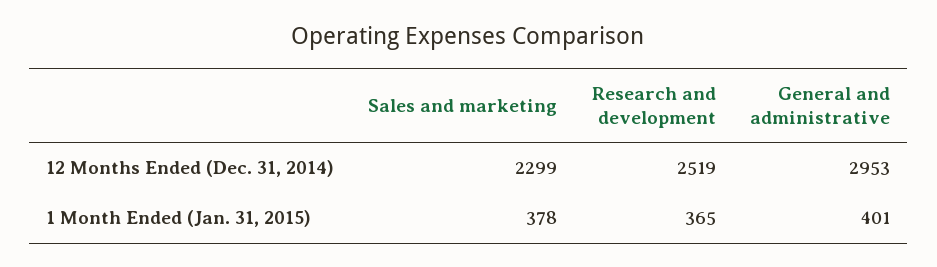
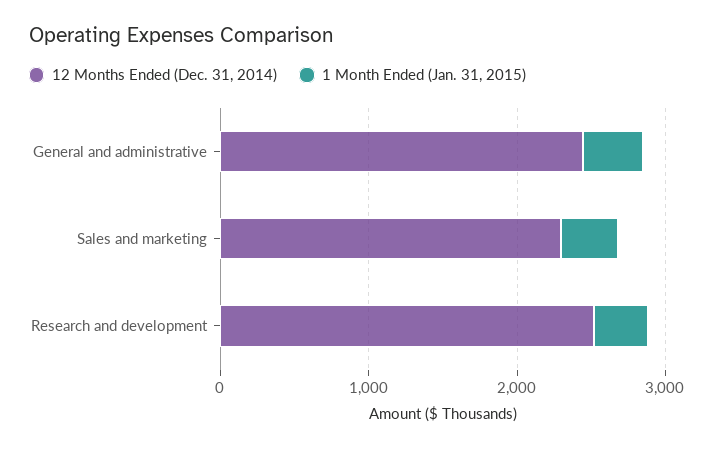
  {
    "12 Months Ended (Dec. 31, 2014)": {
      "Sales and marketing": 2299,
      "Research and development": 2519,
-     "General and administrative": 2953
+     "General and administrative": 2400
    },
    "1 Month Ended (Jan. 31, 2015)": {
      "Sales and marketing": 378,
      "Research and development": 365,
      "General and administrative": 401
    }
  }

